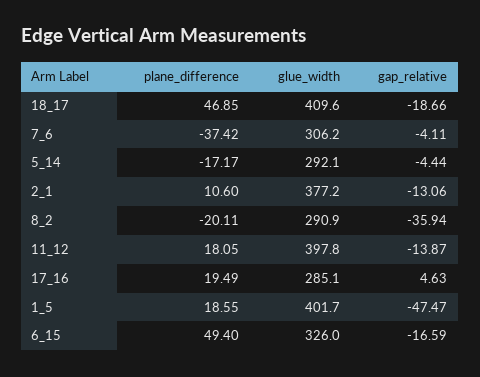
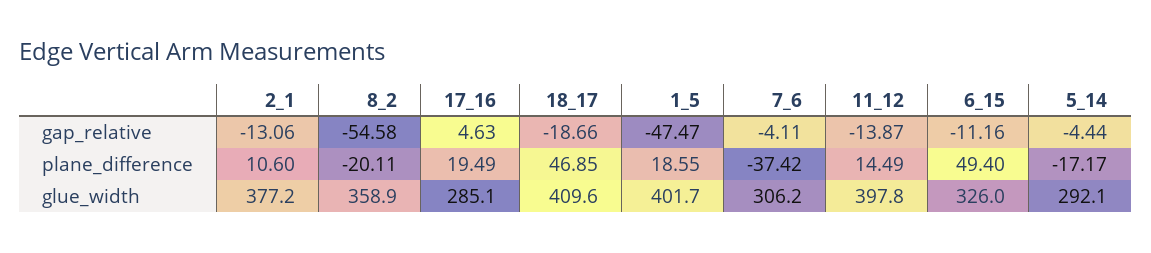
  {
    "plane_difference": {
      "18_17": 46.85,
      "7_6": -37.42,
      "5_14": -17.17,
      "2_1": 10.6,
      "8_2": -20.11,
-     "11_12": 18.05,
+     "11_12": 14.49,
      "17_16": 19.49,
      "1_5": 18.55,
      "6_15": 49.4
    },
    "glue_width": {
      "18_17": 409.6,
      "7_6": 306.2,
      "5_14": 292.1,
      "2_1": 377.2,
-     "8_2": 290.9,
+     "8_2": 358.9,
      "11_12": 397.8,
      "17_16": 285.1,
      "1_5": 401.7,
      "6_15": 326
    },
    "gap_relative": {
      "18_17": -18.66,
      "7_6": -4.11,
      "5_14": -4.44,
      "2_1": -13.06,
-     "8_2": -35.94,
+     "8_2": -54.58,
      "11_12": -13.87,
      "17_16": 4.63,
      "1_5": -47.47,
-     "6_15": -16.59
+     "6_15": -11.16
    }
  }

